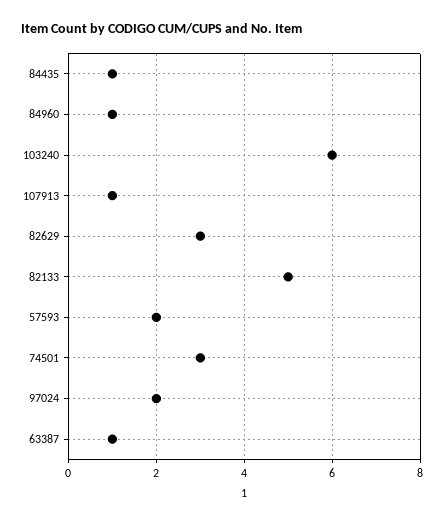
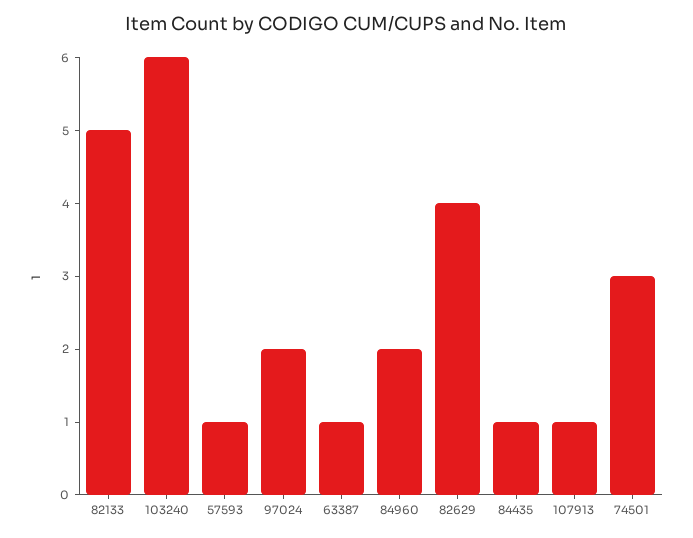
  {
    "84435": 1,
-   "84960": 1,
+   "84960": 2,
    "103240": 6,
    "107913": 1,
-   "82629": 3,
+   "82629": 4,
    "82133": 5,
-   "57593": 2,
+   "57593": 1,
    "74501": 3,
    "97024": 2,
    "63387": 1
  }

